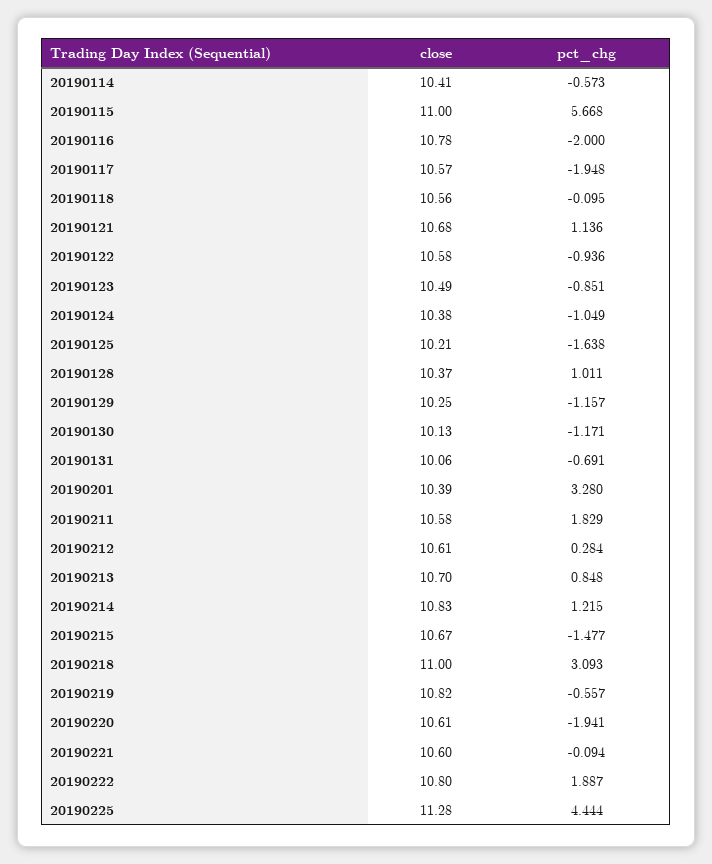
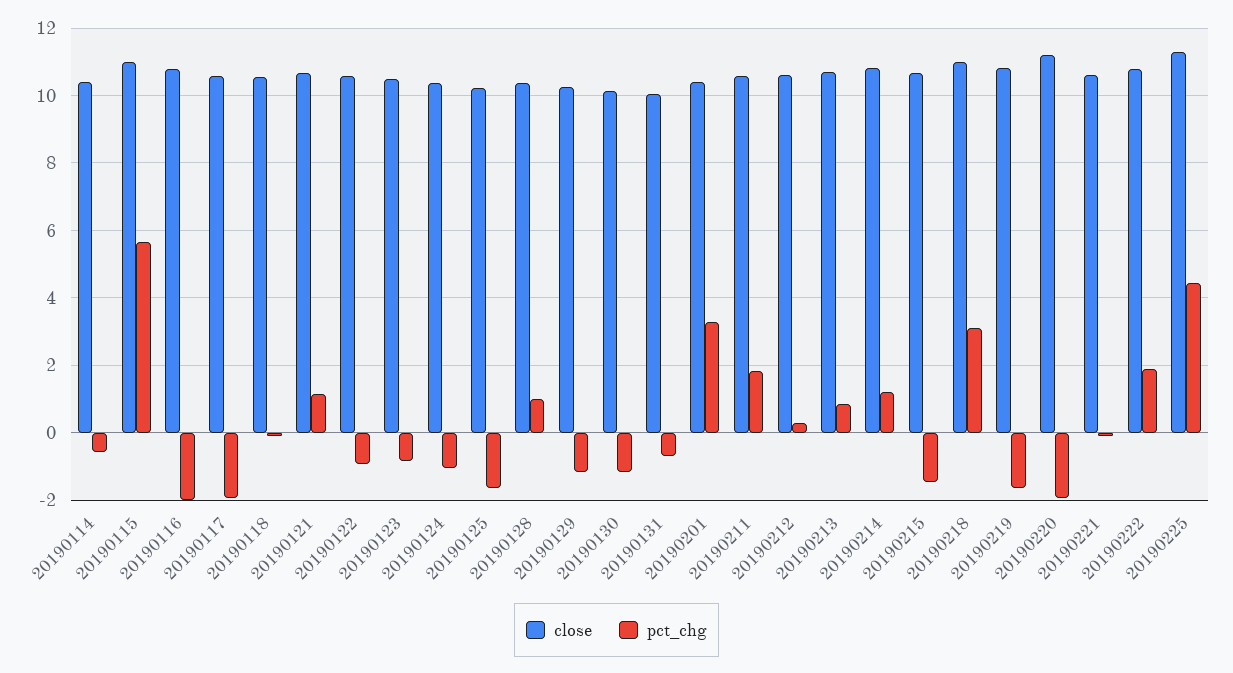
  {
    "close": {
      "20190114": 10.41,
      "20190115": 11,
      "20190116": 10.78,
      "20190117": 10.57,
      "20190118": 10.56,
      "20190121": 10.68,
      "20190122": 10.58,
      "20190123": 10.49,
      "20190124": 10.38,
      "20190125": 10.21,
      "20190128": 10.37,
      "20190129": 10.25,
      "20190130": 10.13,
      "20190131": 10.06,
      "20190201": 10.39,
      "20190211": 10.58,
      "20190212": 10.61,
      "20190213": 10.7,
      "20190214": 10.83,
      "20190215": 10.67,
      "20190218": 11,
      "20190219": 10.82,
-     "20190220": 10.61,
+     "20190220": 11.2,
      "20190221": 10.6,
      "20190222": 10.8,
      "20190225": 11.28
    },
    "pct_chg": {
      "20190114": -0.573,
      "20190115": 5.668,
      "20190116": -2,
      "20190117": -1.948,
      "20190118": -0.095,
      "20190121": 1.136,
      "20190122": -0.936,
      "20190123": -0.851,
      "20190124": -1.049,
      "20190125": -1.638,
      "20190128": 1.011,
      "20190129": -1.157,
      "20190130": -1.171,
      "20190131": -0.691,
      "20190201": 3.28,
      "20190211": 1.829,
      "20190212": 0.284,
      "20190213": 0.848,
      "20190214": 1.215,
      "20190215": -1.477,
      "20190218": 3.093,
-     "20190219": -0.557,
+     "20190219": -1.6,
      "20190220": -1.941,
      "20190221": -0.094,
      "20190222": 1.887,
      "20190225": 4.444
    }
  }

